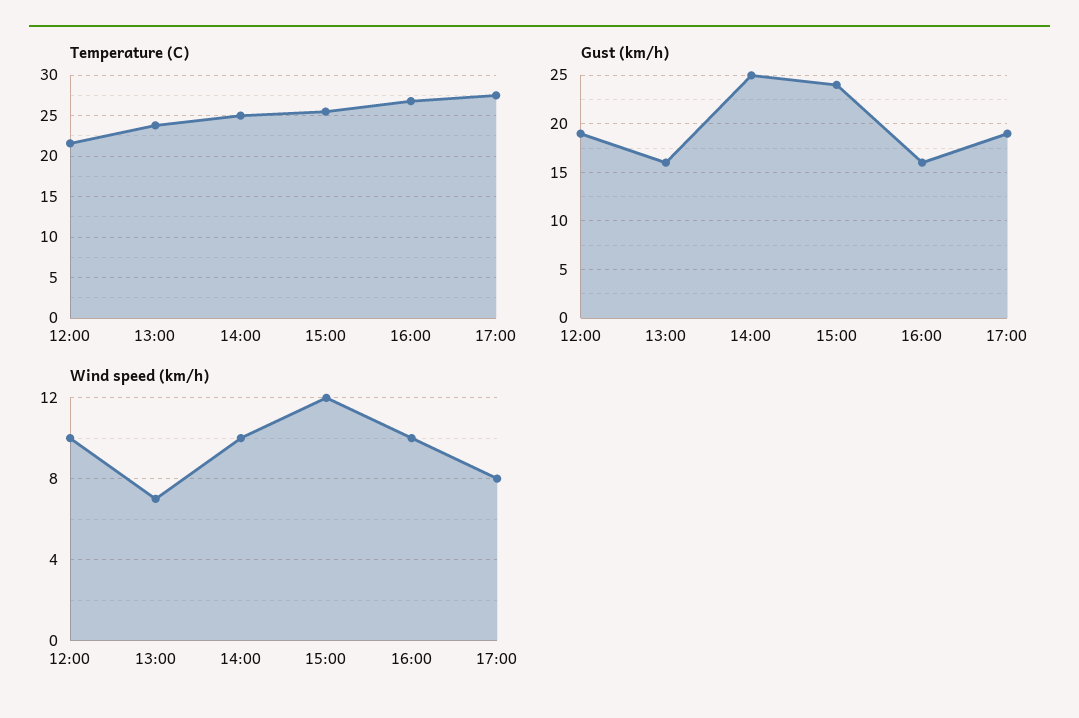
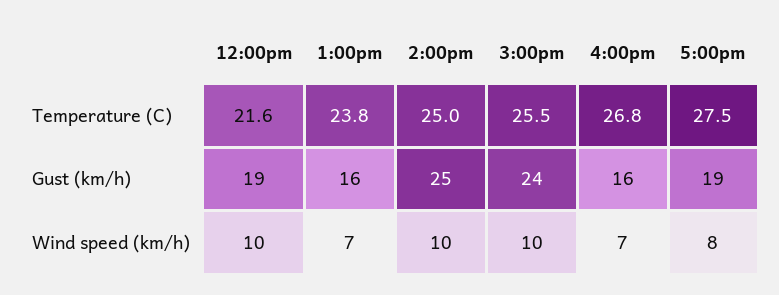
  {
    "Temperature (C)": {
      "12:00": 21.6,
      "13:00": 23.8,
      "14:00": 25,
      "15:00": 25.5,
      "16:00": 26.8,
      "17:00": 27.5
    },
    "Gust (km/h)": {
      "12:00": 19,
      "13:00": 16,
      "14:00": 25,
      "15:00": 24,
      "16:00": 16,
      "17:00": 19
    },
    "Wind speed (km/h)": {
      "12:00": 10,
      "13:00": 7,
      "14:00": 10,
-     "15:00": 12,
+     "15:00": 10,
-     "16:00": 10,
+     "16:00": 7,
      "17:00": 8
    }
  }

